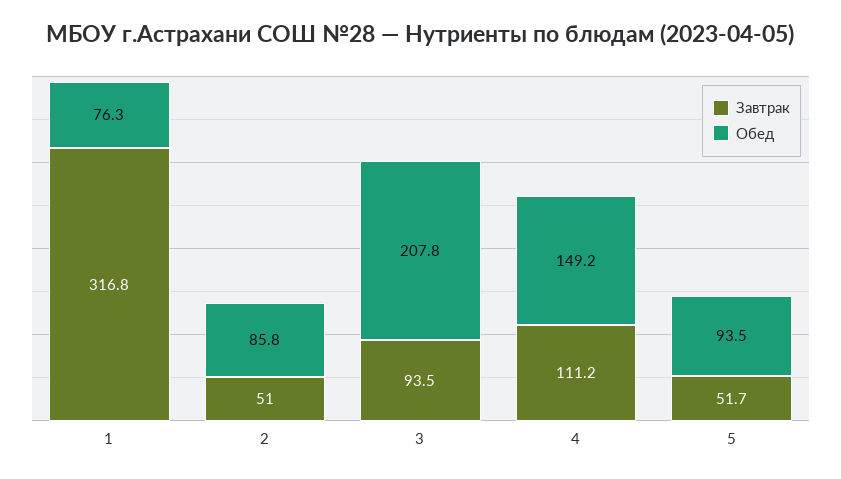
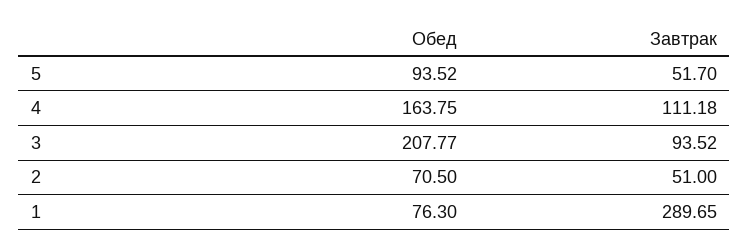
  {
    "Завтрак": {
-     "1": 316.8,
+     "1": 289.65,
      "2": 51,
      "3": 93.52,
      "4": 111.18,
      "5": 51.7
    },
    "Обед": {
      "1": 76.3,
-     "2": 85.8,
+     "2": 70.5,
      "3": 207.77,
-     "4": 149.2,
+     "4": 163.75,
      "5": 93.52
    }
  }

